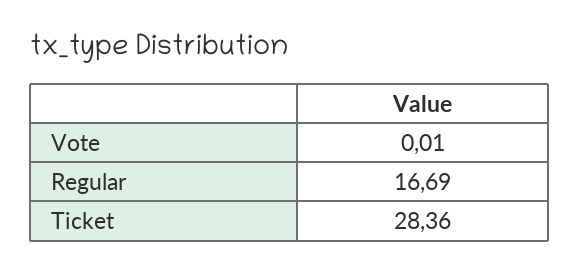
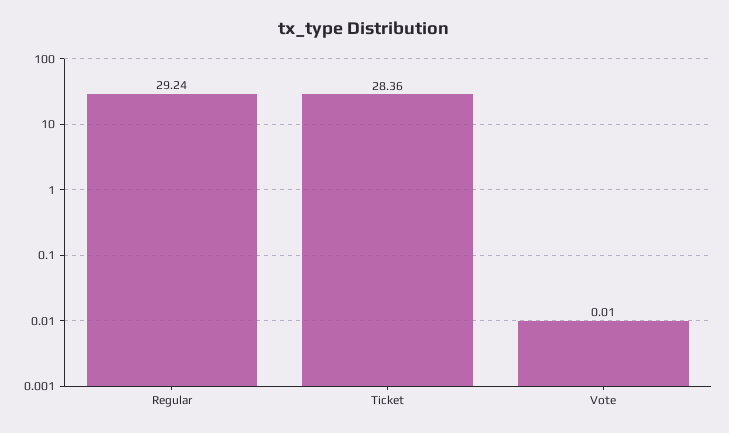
  {
    "Vote": 0.01,
-   "Regular": 16.69,
+   "Regular": 29.24,
    "Ticket": 28.36
  }

